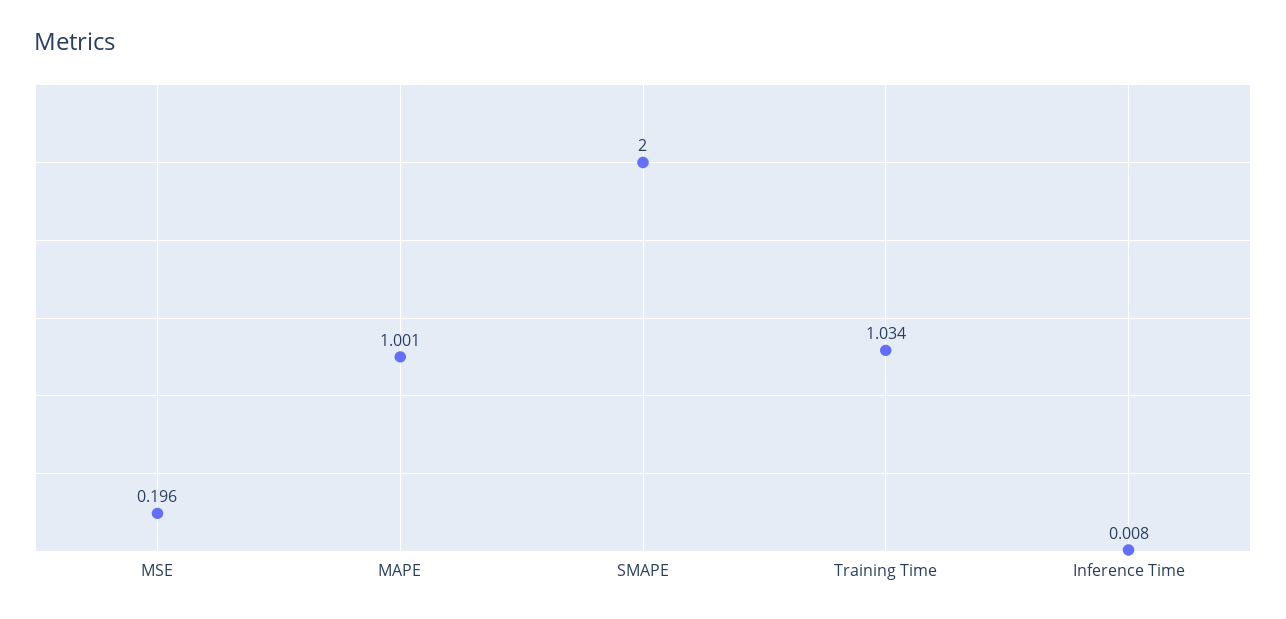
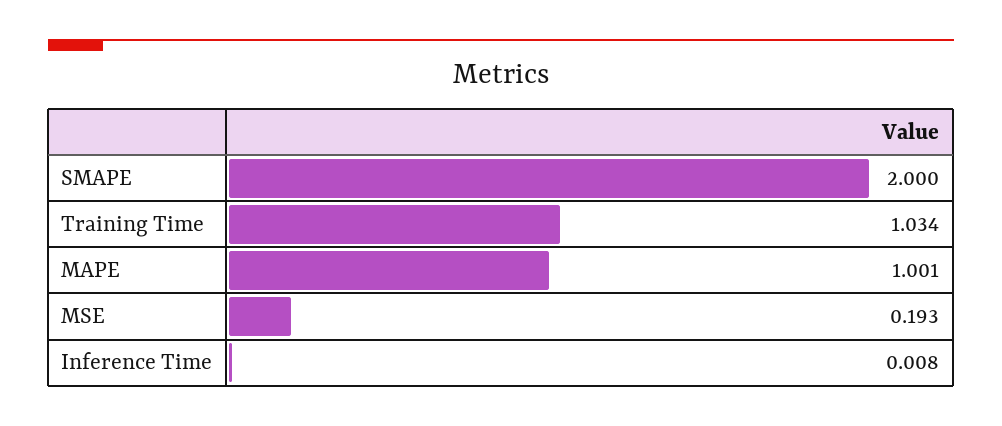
  {
-   "MSE": 0.196,
+   "MSE": 0.193,
    "MAPE": 1.001,
    "SMAPE": 2,
    "Training Time": 1.034,
    "Inference Time": 0.008
  }

